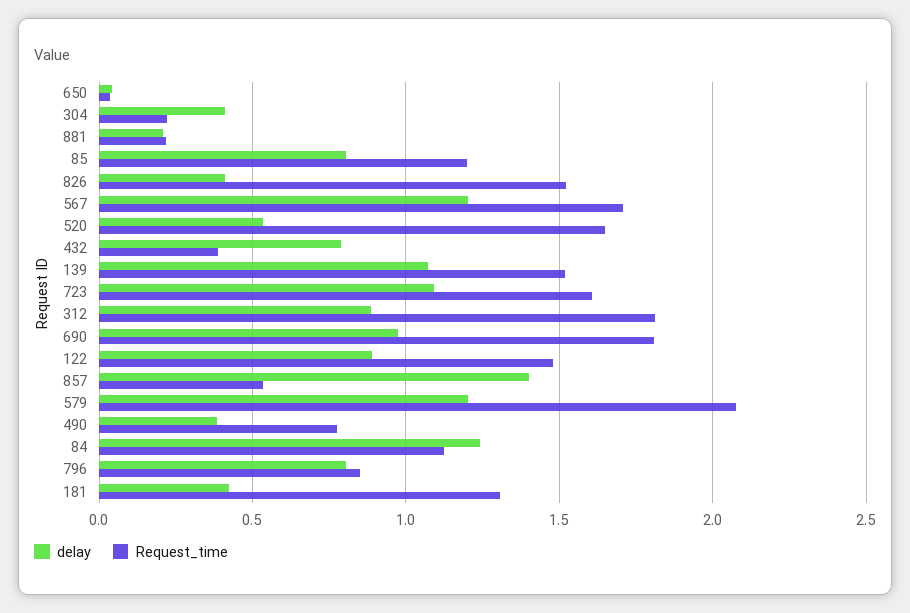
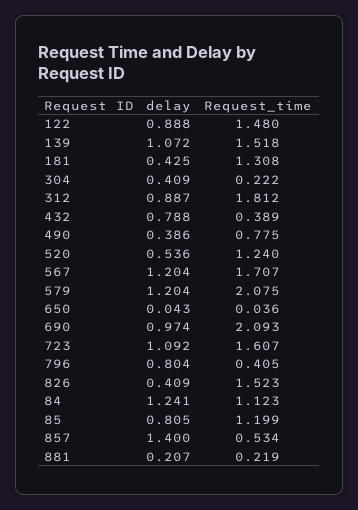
  {
    "delay": {
      "650": 0.043,
      "304": 0.409,
      "881": 0.207,
      "85": 0.805,
      "826": 0.409,
      "567": 1.204,
      "520": 0.536,
      "432": 0.788,
      "139": 1.072,
      "723": 1.092,
      "312": 0.887,
      "690": 0.974,
      "122": 0.888,
      "857": 1.4,
      "579": 1.204,
      "490": 0.386,
      "84": 1.241,
      "796": 0.804,
      "181": 0.425
    },
    "Request_time": {
      "650": 0.036,
      "304": 0.222,
      "881": 0.219,
      "85": 1.199,
      "826": 1.523,
      "567": 1.707,
-     "520": 1.65,
+     "520": 1.24,
      "432": 0.389,
      "139": 1.518,
      "723": 1.607,
      "312": 1.812,
-     "690": 1.8,
+     "690": 2.093,
      "122": 1.48,
      "857": 0.534,
      "579": 2.075,
      "490": 0.775,
      "84": 1.123,
-     "796": 0.85,
+     "796": 0.405,
      "181": 1.308
    }
  }

